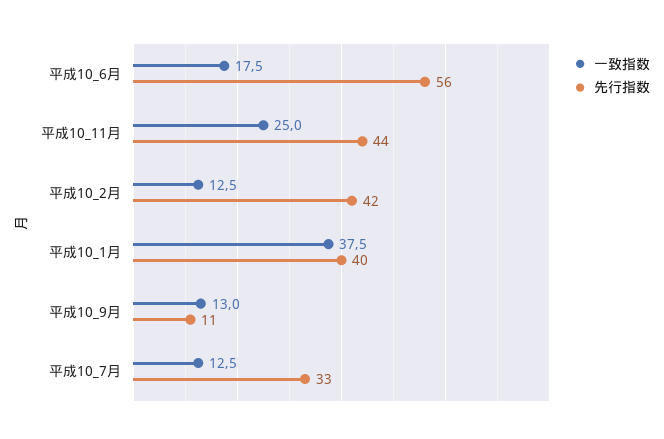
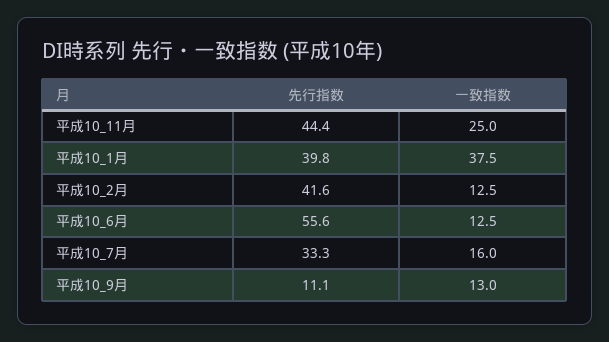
  {
    "一致指数": {
-     "平成10_6月": 17.5,
+     "平成10_6月": 12.5,
      "平成10_11月": 25,
      "平成10_2月": 12.5,
      "平成10_1月": 37.5,
      "平成10_9月": 13,
-     "平成10_7月": 12.5
+     "平成10_7月": 16
    },
    "先行指数": {
      "平成10_6月": 55.6,
      "平成10_11月": 44.4,
      "平成10_2月": 41.6,
      "平成10_1月": 39.8,
      "平成10_9月": 11.1,
      "平成10_7月": 33.3
    }
  }

